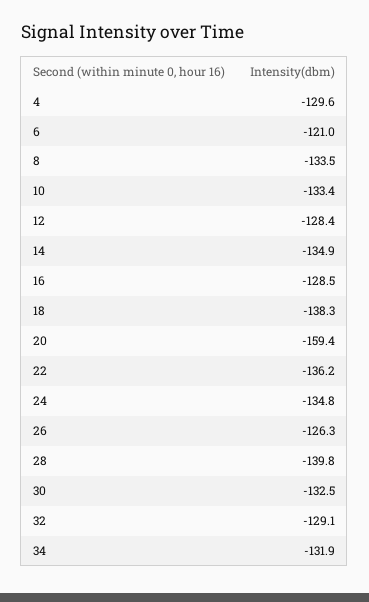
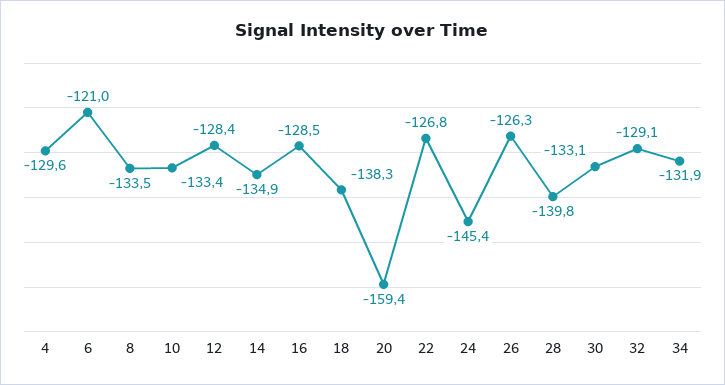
  {
    "4": -129.6,
    "6": -121,
    "8": -133.5,
    "10": -133.4,
    "12": -128.4,
    "14": -134.9,
    "16": -128.5,
    "18": -138.3,
    "20": -159.4,
-   "22": -136.2,
+   "22": -126.8,
-   "24": -134.8,
+   "24": -145.4,
    "26": -126.3,
    "28": -139.8,
-   "30": -132.5,
+   "30": -133.1,
    "32": -129.1,
    "34": -131.9
  }

